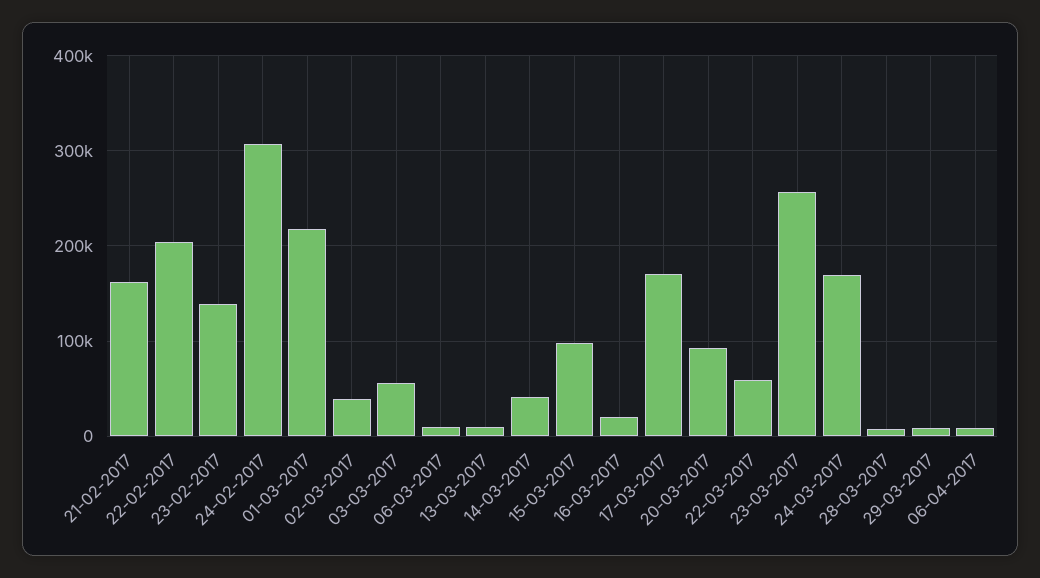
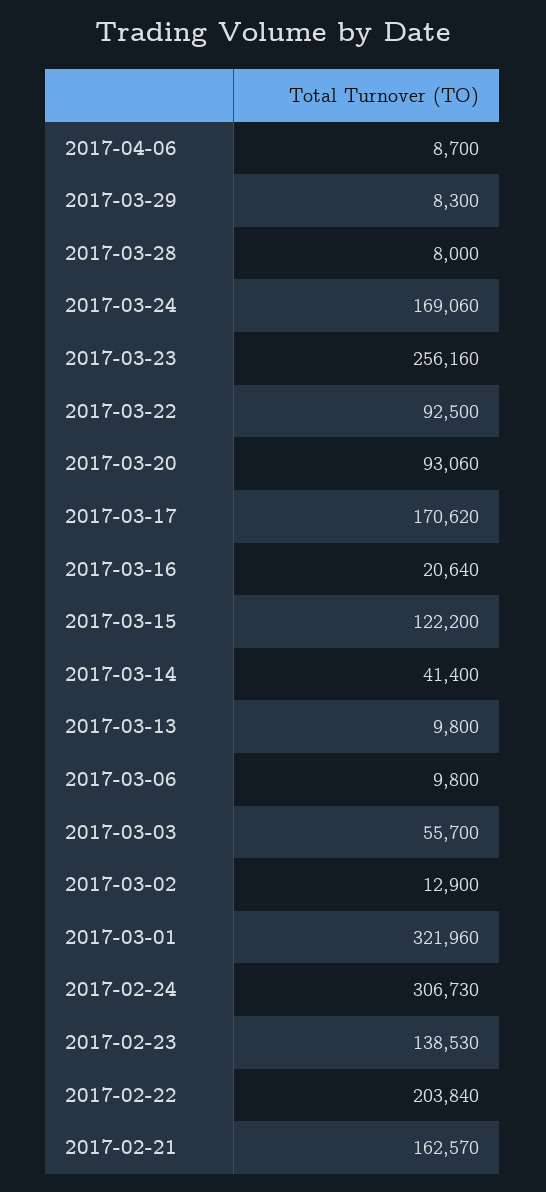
  {
    "21-02-2017": 162570,
    "22-02-2017": 203840,
    "23-02-2017": 138530,
    "24-02-2017": 306730,
-   "01-03-2017": 220000,
+   "01-03-2017": 321960,
-   "02-03-2017": 40000,
+   "02-03-2017": 12900,
    "03-03-2017": 55700,
    "06-03-2017": 9800,
    "13-03-2017": 9800,
    "14-03-2017": 41400,
-   "15-03-2017": 100000,
+   "15-03-2017": 122200,
    "16-03-2017": 20640,
    "17-03-2017": 170620,
    "20-03-2017": 93060,
-   "22-03-2017": 60000,
+   "22-03-2017": 92500,
    "23-03-2017": 256160,
    "24-03-2017": 169060,
    "28-03-2017": 8000,
    "29-03-2017": 8300,
    "06-04-2017": 8700
  }

